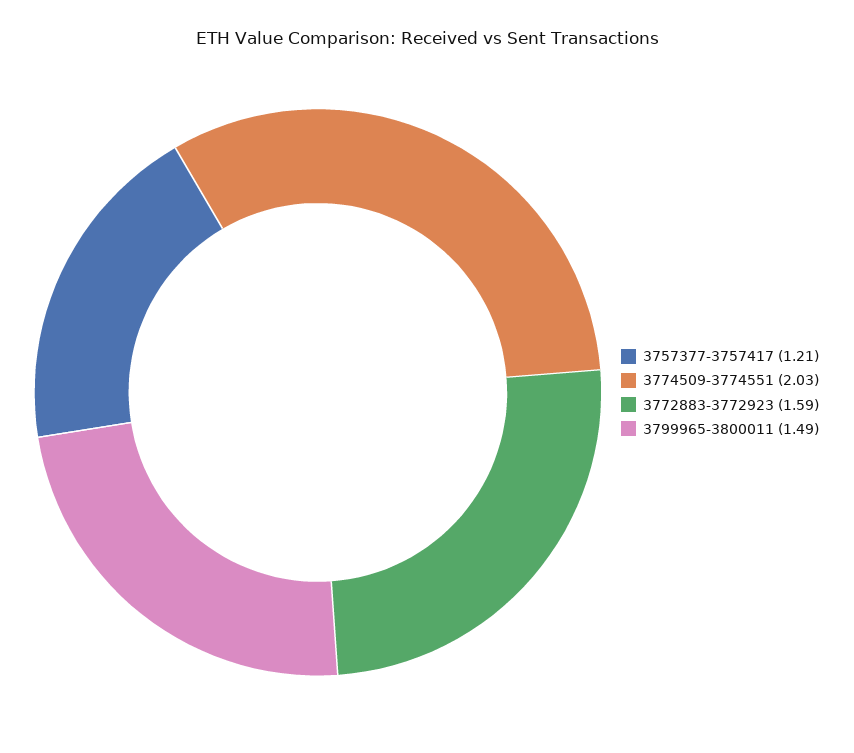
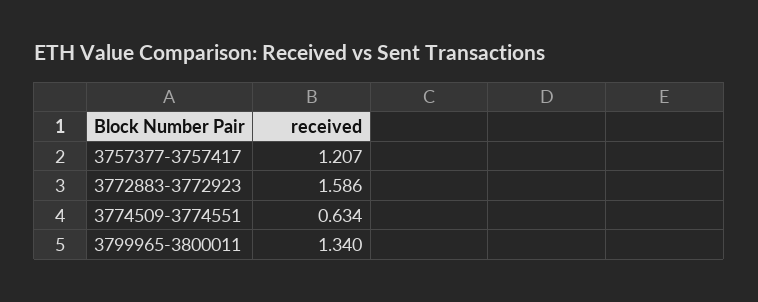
  {
    "3757377-3757417": 1.207,
-   "3774509-3774551": 2.03,
+   "3774509-3774551": 0.634,
    "3772883-3772923": 1.586,
-   "3799965-3800011": 1.49
+   "3799965-3800011": 1.34
  }

